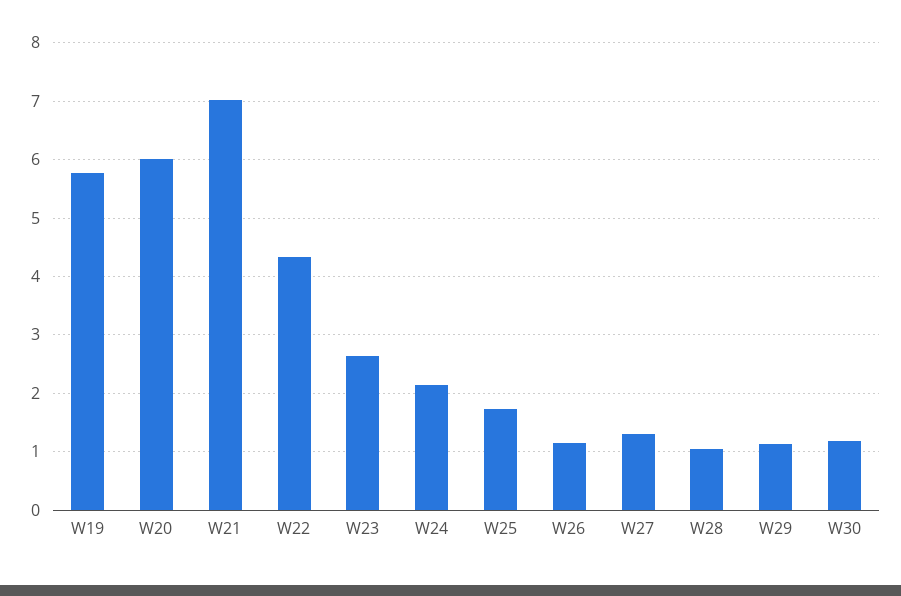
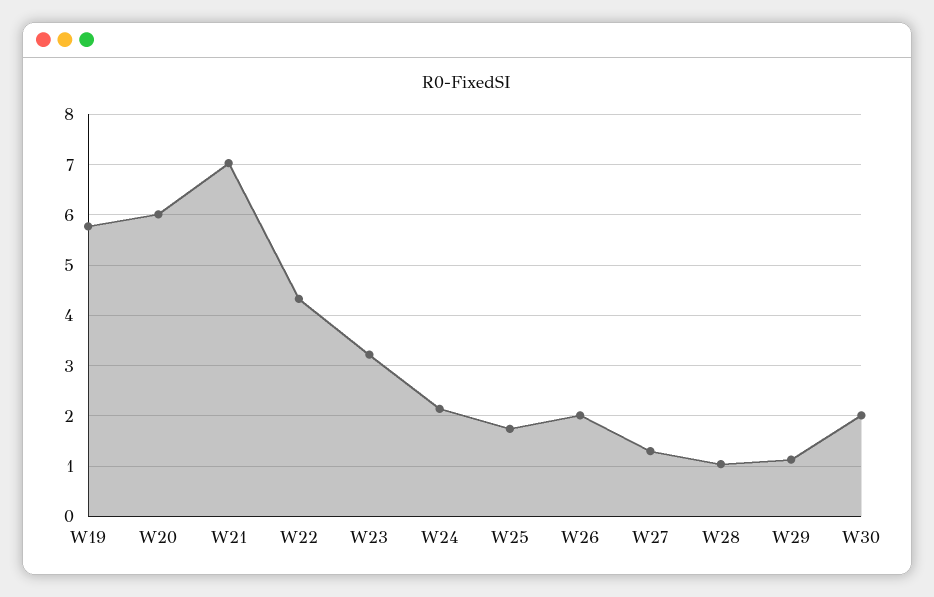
  {
    "W19": 5.8,
    "W20": 6,
    "W21": 7,
    "W22": 4.4,
-   "W23": 2.6,
+   "W23": 3.2,
    "W24": 2.2,
    "W25": 1.8,
-   "W26": 1.2,
+   "W26": 2,
    "W27": 1.4,
    "W28": 1,
    "W29": 1.2,
-   "W30": 1.2
+   "W30": 2
  }

